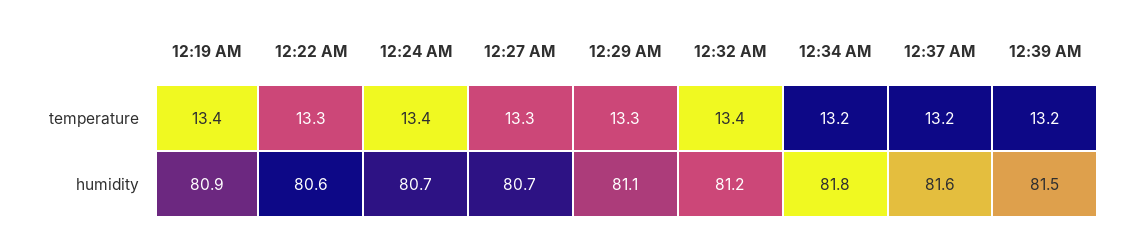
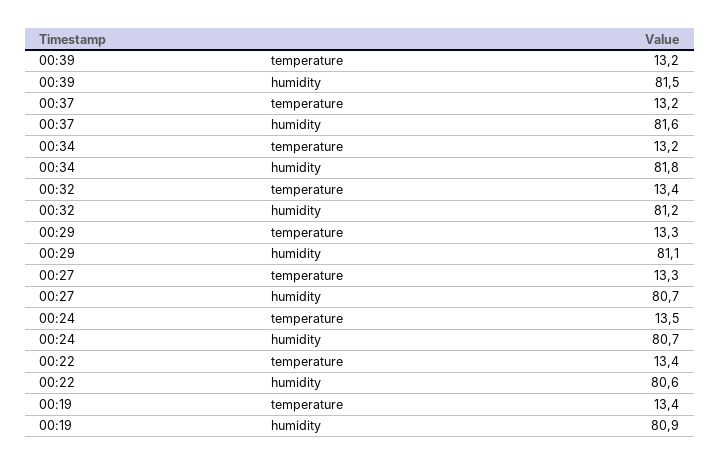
  {
    "12:19 AM": {
      "temperature": 13.4,
      "humidity": 80.9
    },
    "12:22 AM": {
-     "temperature": 13.3,
+     "temperature": 13.4,
      "humidity": 80.6
    },
    "12:24 AM": {
-     "temperature": 13.4,
+     "temperature": 13.5,
      "humidity": 80.7
    },
    "12:27 AM": {
      "temperature": 13.3,
      "humidity": 80.7
    },
    "12:29 AM": {
      "temperature": 13.3,
      "humidity": 81.1
    },
    "12:32 AM": {
      "temperature": 13.4,
      "humidity": 81.2
    },
    "12:34 AM": {
      "temperature": 13.2,
      "humidity": 81.8
    },
    "12:37 AM": {
      "temperature": 13.2,
      "humidity": 81.6
    },
    "12:39 AM": {
      "temperature": 13.2,
      "humidity": 81.5
    }
  }

